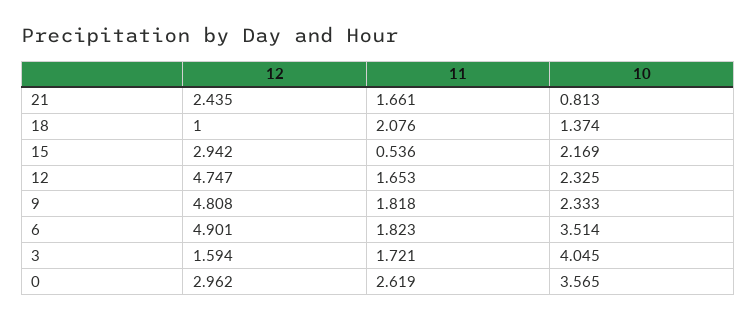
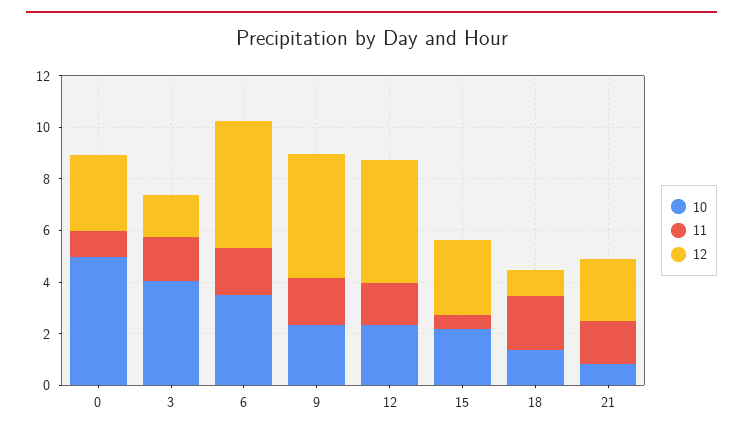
  {
    "12": {
      "21": 2.435,
      "18": 1,
      "15": 2.942,
      "12": 4.747,
      "9": 4.808,
      "6": 4.901,
      "3": 1.594,
      "0": 2.962
    },
    "11": {
      "21": 1.661,
      "18": 2.076,
      "15": 0.536,
      "12": 1.653,
      "9": 1.818,
      "6": 1.823,
      "3": 1.721,
-     "0": 2.619
+     "0": 1
    },
    "10": {
      "21": 0.813,
      "18": 1.374,
      "15": 2.169,
      "12": 2.325,
      "9": 2.333,
      "6": 3.514,
      "3": 4.045,
-     "0": 3.565
+     "0": 5
    }
  }

